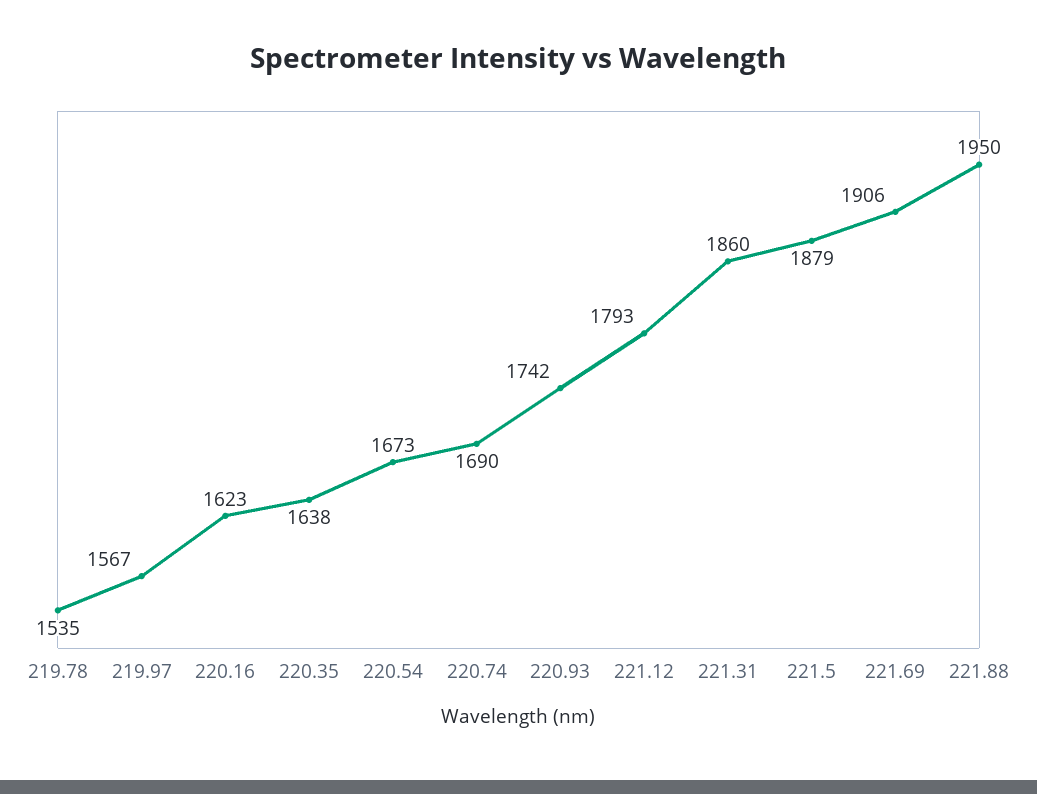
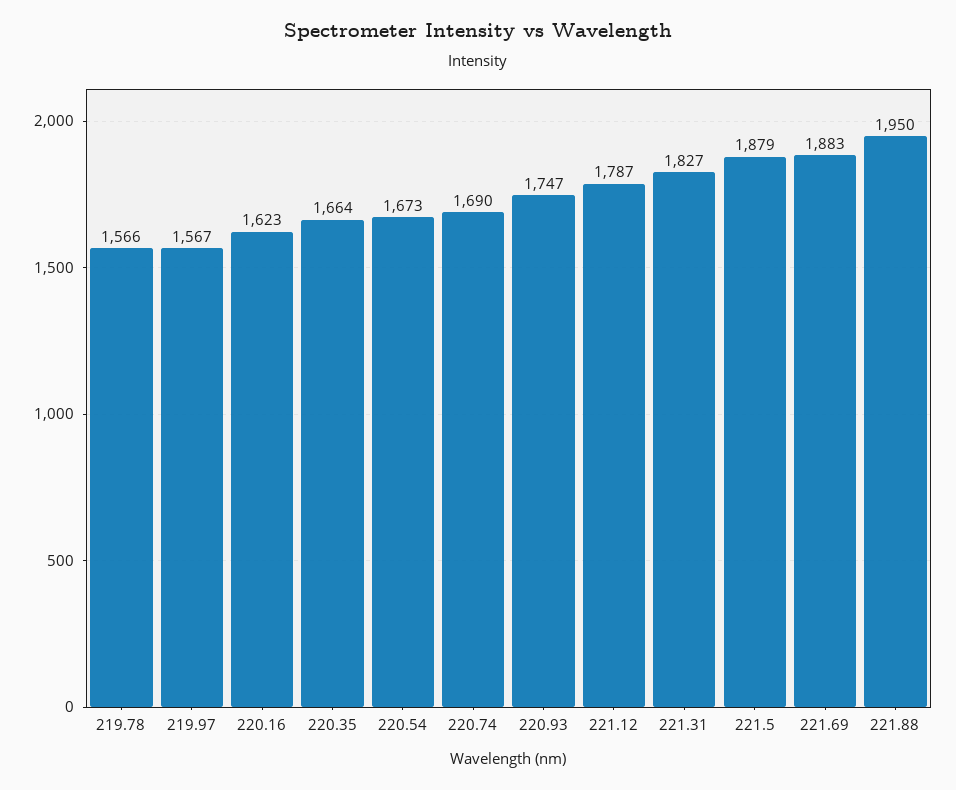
  {
-   "219.78": 1535,
+   "219.78": 1566,
    "219.97": 1567,
    "220.16": 1623,
-   "220.35": 1638,
+   "220.35": 1664,
    "220.54": 1673,
    "220.74": 1690,
-   "220.93": 1742,
+   "220.93": 1747,
-   "221.12": 1793,
+   "221.12": 1787,
-   "221.31": 1860,
+   "221.31": 1827,
    "221.5": 1879,
-   "221.69": 1906,
+   "221.69": 1883,
    "221.88": 1950
  }

